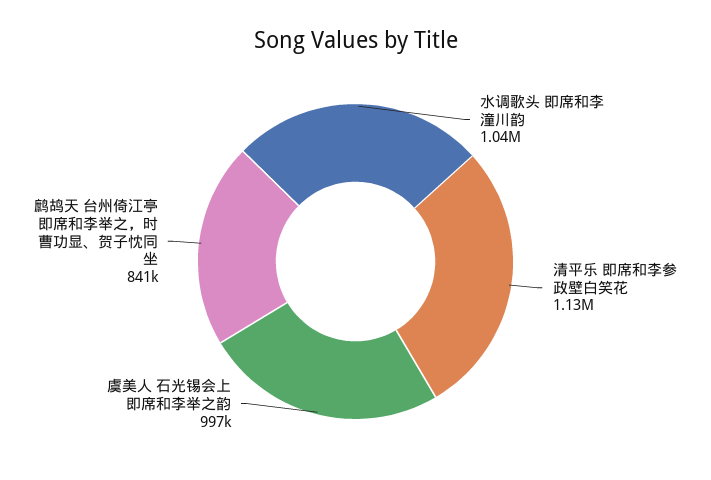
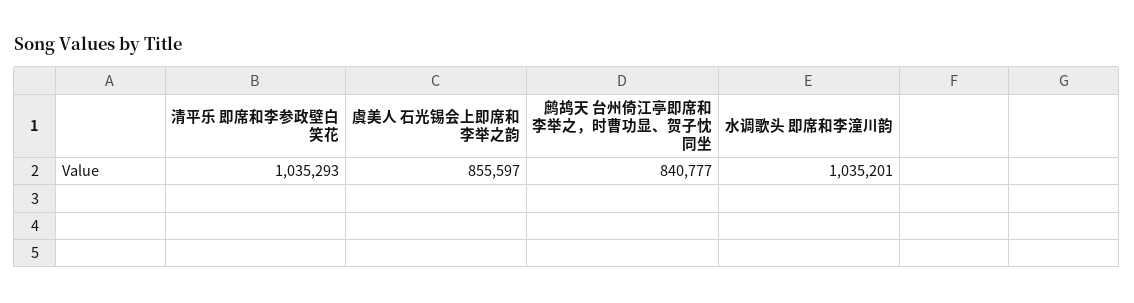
  {
    "水调歌头 即席和李潼川韵": 1035201,
-   "清平乐 即席和李参政壁白笑花": 1130000,
+   "清平乐 即席和李参政壁白笑花": 1035293,
-   "虞美人 石光锡会上即席和李举之韵": 997000,
+   "虞美人 石光锡会上即席和李举之韵": 855597,
    "鹧鸪天 台州倚江亭即席和李举之，时曹功显、贺子忱同坐": 840777
  }

